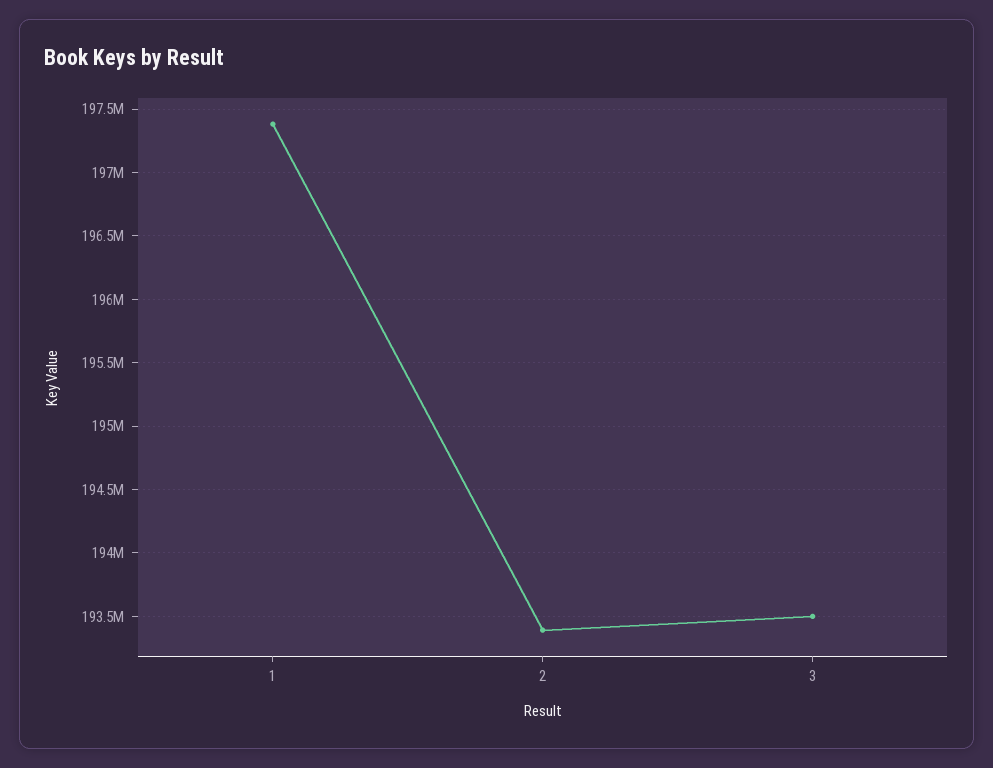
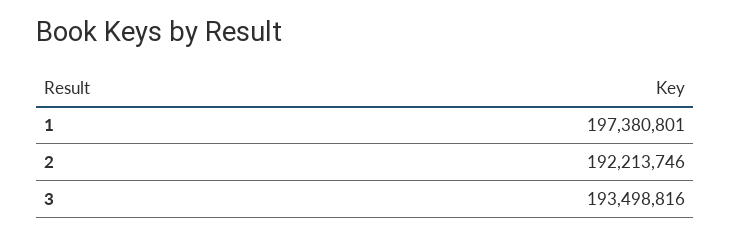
  {
    "1": 197380801,
-   "2": 193400000,
+   "2": 192213746,
    "3": 193498816
  }

